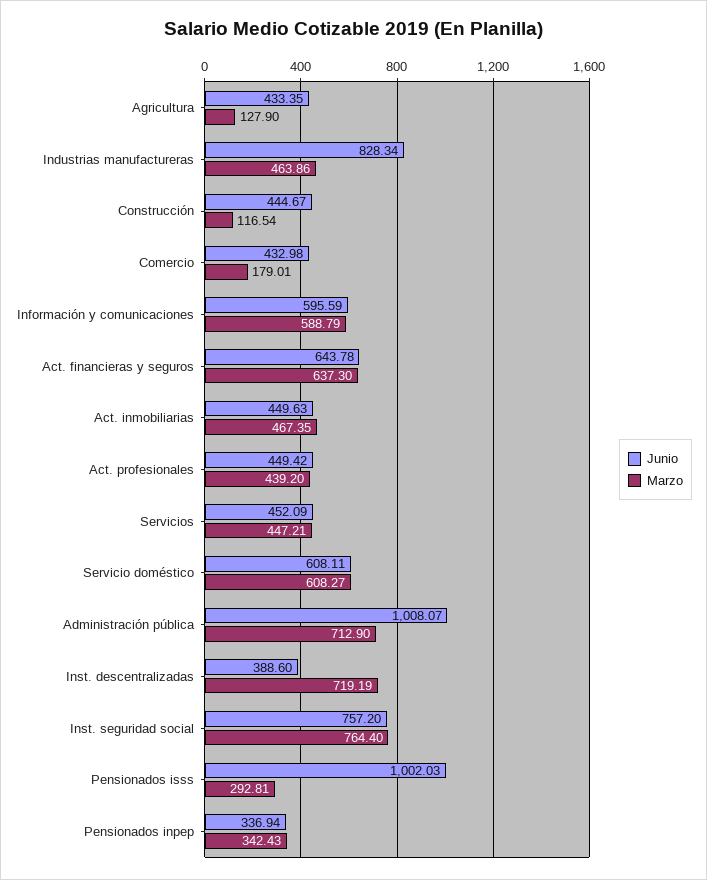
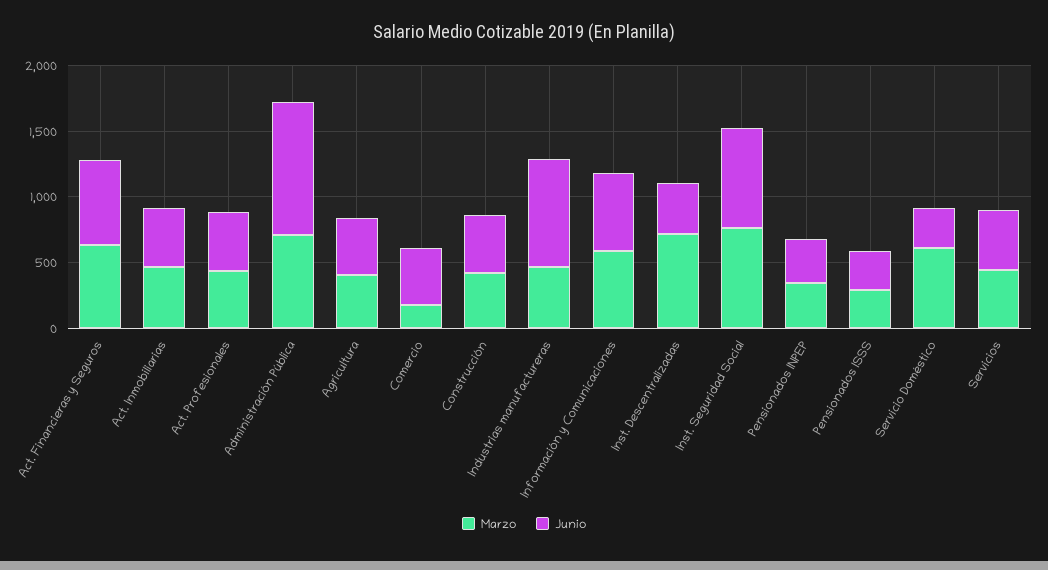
  {
    "Junio": {
      "Agricultura": 433.35,
      "Industrias manufactureras": 828.34,
      "Construcción": 444.67,
      "Comercio": 432.98,
      "Información y comunicaciones": 595.59,
      "Act. financieras y seguros": 643.78,
      "Act. inmobiliarias": 449.63,
      "Act. profesionales": 449.42,
      "Servicios": 452.09,
-     "Servicio doméstico": 608.11,
+     "Servicio doméstico": 300,
      "Administración pública": 1008.07,
      "Inst. descentralizadas": 388.6,
      "Inst. seguridad social": 757.2,
-     "Pensionados isss": 1002.03,
+     "Pensionados isss": 300,
      "Pensionados inpep": 336.94
    },
    "Marzo": {
-     "Agricultura": 127.9,
+     "Agricultura": 400,
      "Industrias manufactureras": 463.86,
-     "Construcción": 116.54,
+     "Construcción": 400,
      "Comercio": 179.01,
      "Información y comunicaciones": 588.79,
      "Act. financieras y seguros": 637.3,
      "Act. inmobiliarias": 467.35,
      "Act. profesionales": 439.2,
      "Servicios": 447.21,
      "Servicio doméstico": 608.27,
      "Administración pública": 712.9,
      "Inst. descentralizadas": 719.19,
      "Inst. seguridad social": 764.4,
      "Pensionados isss": 292.81,
      "Pensionados inpep": 342.43
    }
  }

